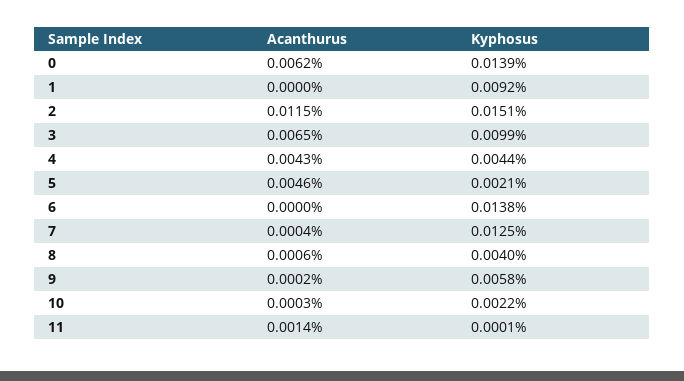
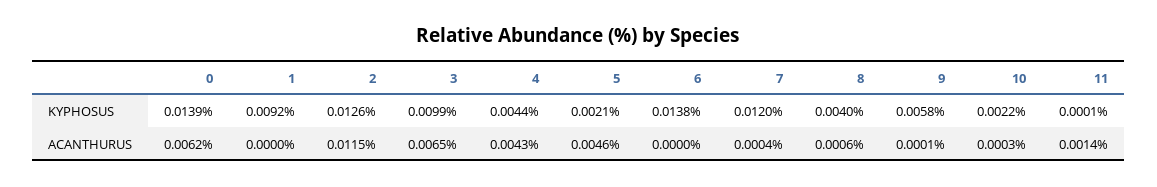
  {
    "Acanthurus": {
      "0": 0.0062,
      "1": 0,
      "2": 0.0115,
      "3": 0.0065,
      "4": 0.0043,
      "5": 0.0046,
      "6": 0,
      "7": 0.0004,
      "8": 0.0006,
-     "9": 0.0002,
+     "9": 0.0001,
      "10": 0.0003,
      "11": 0.0014
    },
    "Kyphosus": {
      "0": 0.0139,
      "1": 0.0092,
-     "2": 0.0151,
+     "2": 0.0126,
      "3": 0.0099,
      "4": 0.0044,
      "5": 0.0021,
      "6": 0.0138,
-     "7": 0.0125,
+     "7": 0.012,
      "8": 0.004,
      "9": 0.0058,
      "10": 0.0022,
      "11": 0.0001
    }
  }

